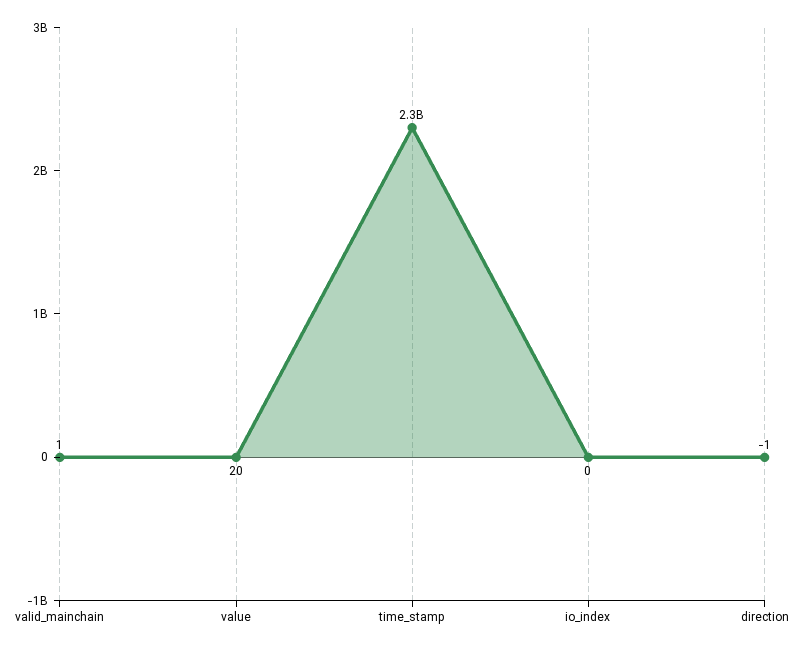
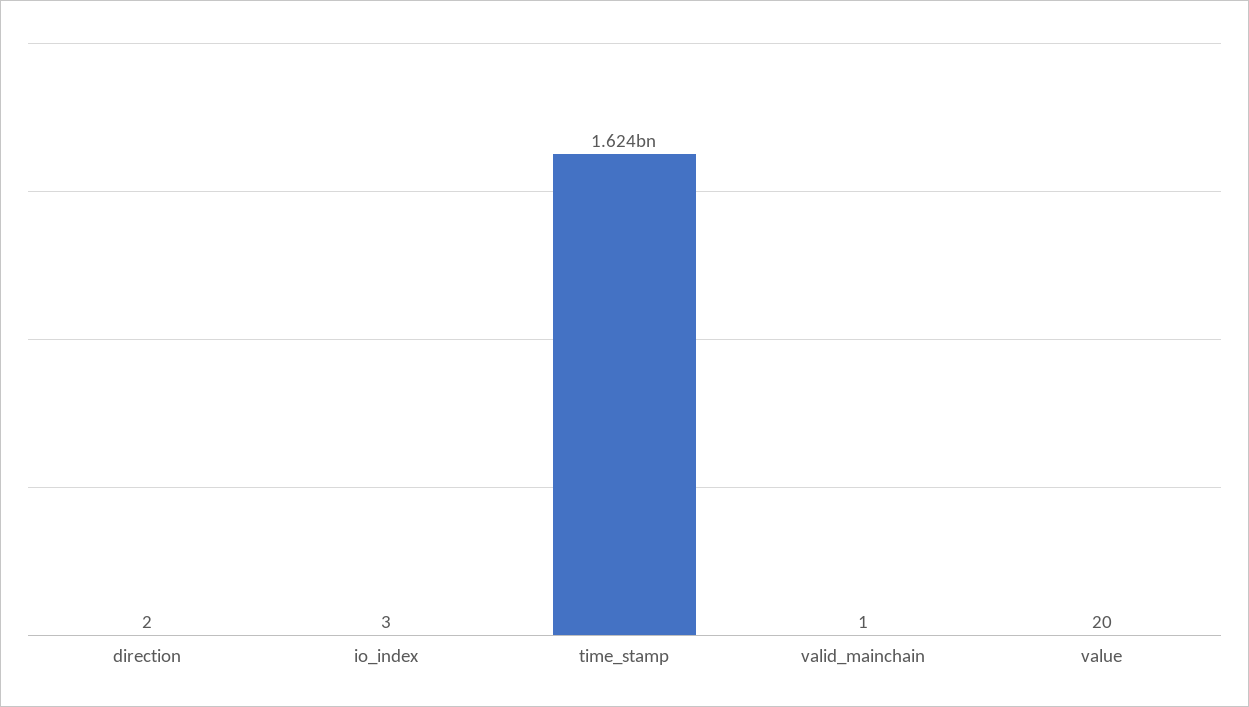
  {
    "valid_mainchain": 1,
    "value": 20,
-   "time_stamp": 2300000000,
+   "time_stamp": 1624000000,
-   "io_index": 0,
+   "io_index": 3,
-   "direction": -1
+   "direction": 2
  }

